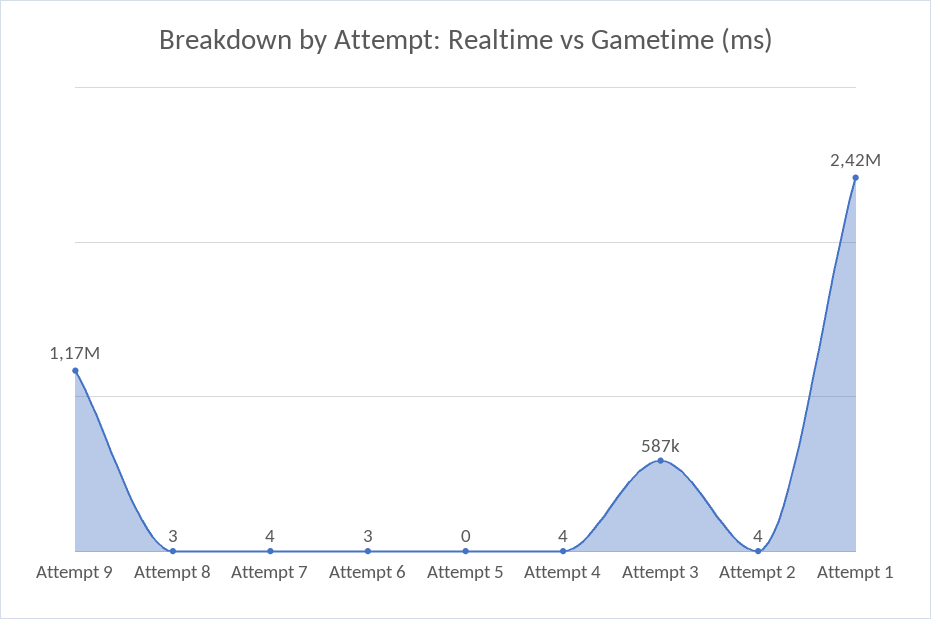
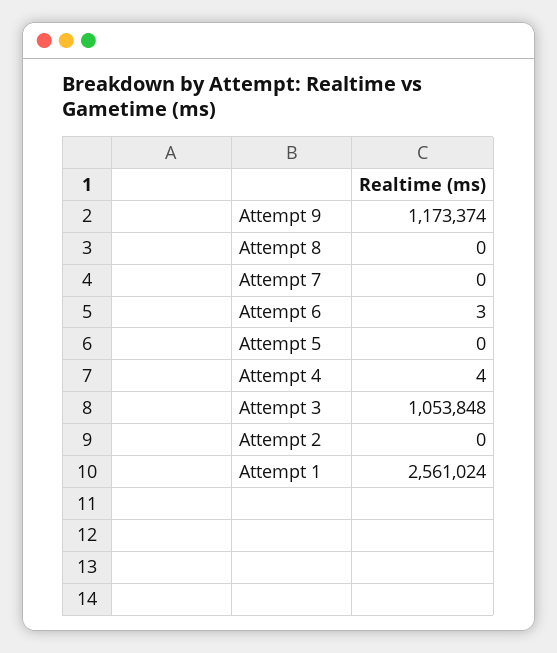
  {
    "Attempt 9": 1173374,
-   "Attempt 8": 3,
+   "Attempt 8": 0,
-   "Attempt 7": 4,
+   "Attempt 7": 0,
    "Attempt 6": 3,
    "Attempt 5": 0,
    "Attempt 4": 4,
-   "Attempt 3": 587000,
+   "Attempt 3": 1053848,
-   "Attempt 2": 4,
+   "Attempt 2": 0,
-   "Attempt 1": 2420000
+   "Attempt 1": 2561024
  }

